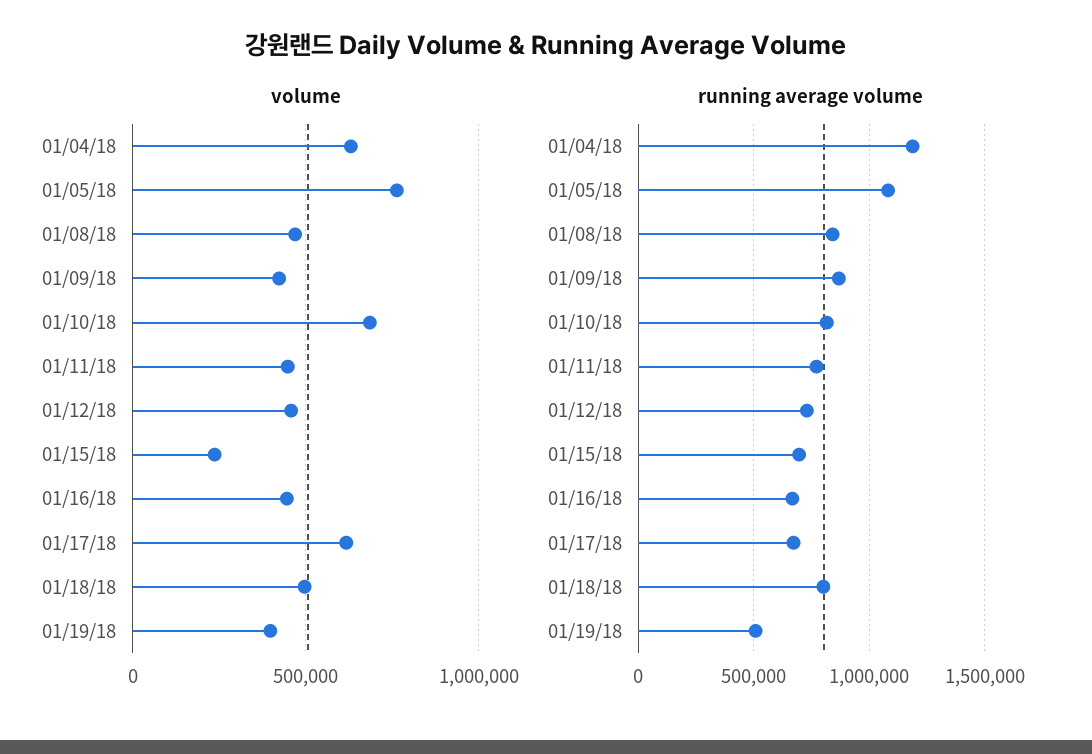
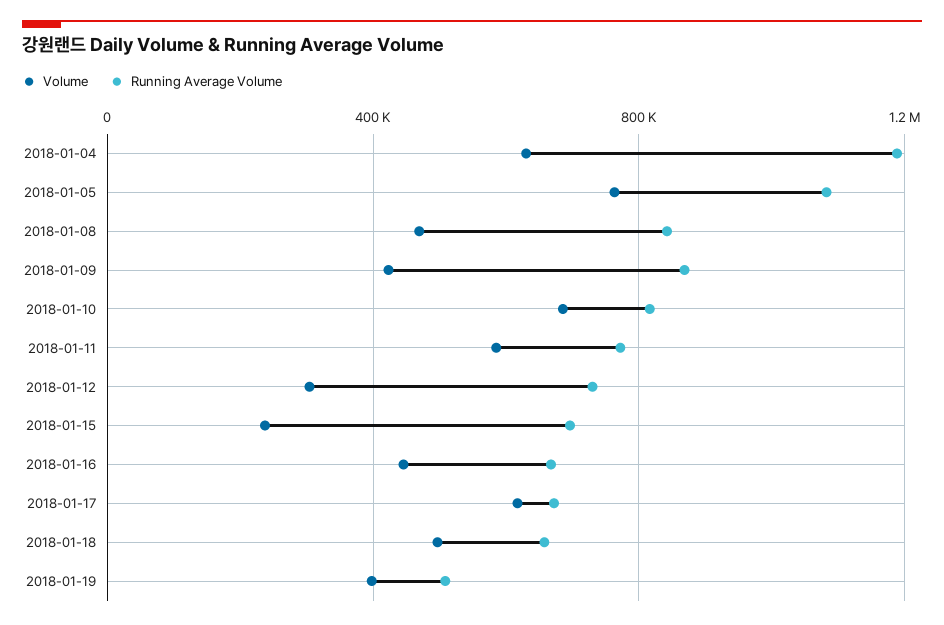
  {
    "volume": {
      "01/04/18": 650000,
      "01/05/18": 750000,
      "01/08/18": 450000,
      "01/09/18": 400000,
      "01/10/18": 700000,
-     "01/11/18": 450000,
+     "01/11/18": 600000,
-     "01/12/18": 450000,
+     "01/12/18": 300000,
      "01/15/18": 250000,
      "01/16/18": 450000,
      "01/17/18": 600000,
      "01/18/18": 500000,
      "01/19/18": 400000
    },
    "running average volume": {
      "01/04/18": 1200000,
      "01/05/18": 1100000,
      "01/08/18": 850000,
      "01/09/18": 850000,
      "01/10/18": 800000,
      "01/11/18": 750000,
      "01/12/18": 750000,
      "01/15/18": 700000,
      "01/16/18": 650000,
      "01/17/18": 650000,
-     "01/18/18": 800000,
+     "01/18/18": 650000,
      "01/19/18": 500000
    }
  }

